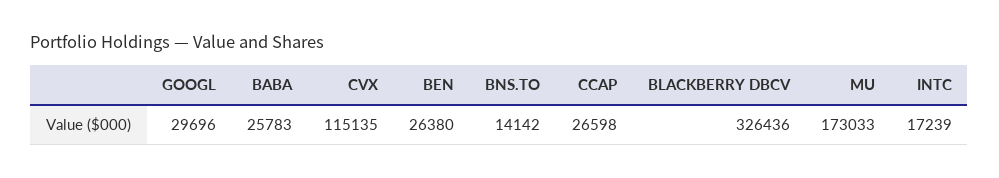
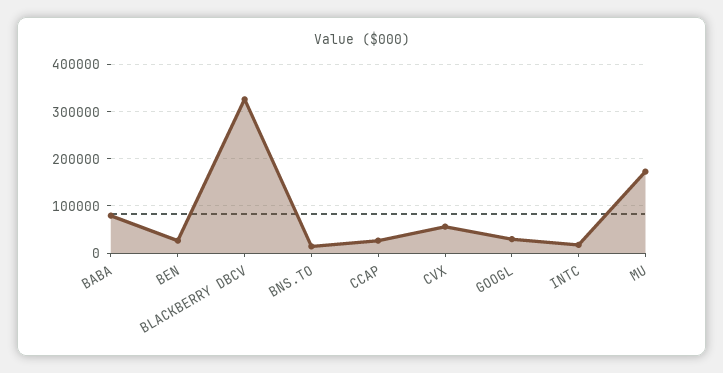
  {
    "GOOGL": 29696,
-   "BABA": 25783,
+   "BABA": 80000,
-   "CVX": 115135,
+   "CVX": 60000,
    "BEN": 26380,
    "BNS.TO": 14142,
    "CCAP": 26598,
    "BLACKBERRY DBCV": 326436,
    "MU": 173033,
    "INTC": 17239
  }

